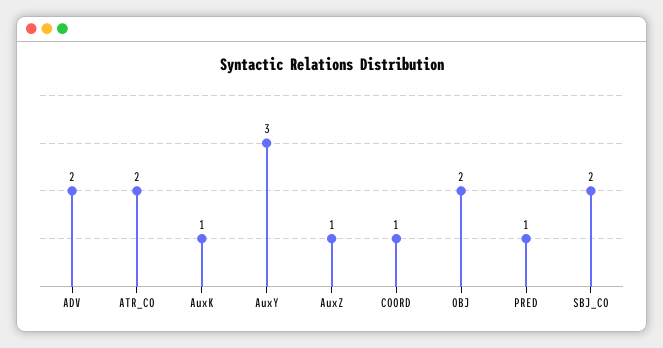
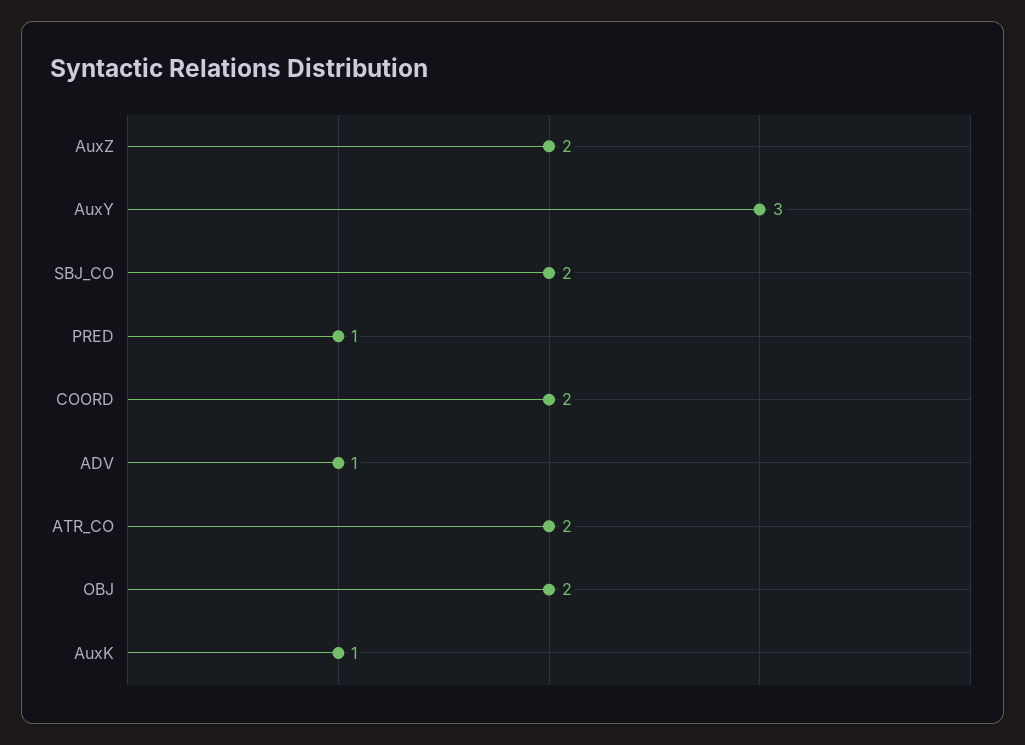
  {
-   "ADV": 2,
+   "ADV": 1,
    "ATR_CO": 2,
    "AuxK": 1,
    "AuxY": 3,
-   "AuxZ": 1,
+   "AuxZ": 2,
-   "COORD": 1,
+   "COORD": 2,
    "OBJ": 2,
    "PRED": 1,
    "SBJ_CO": 2
  }

